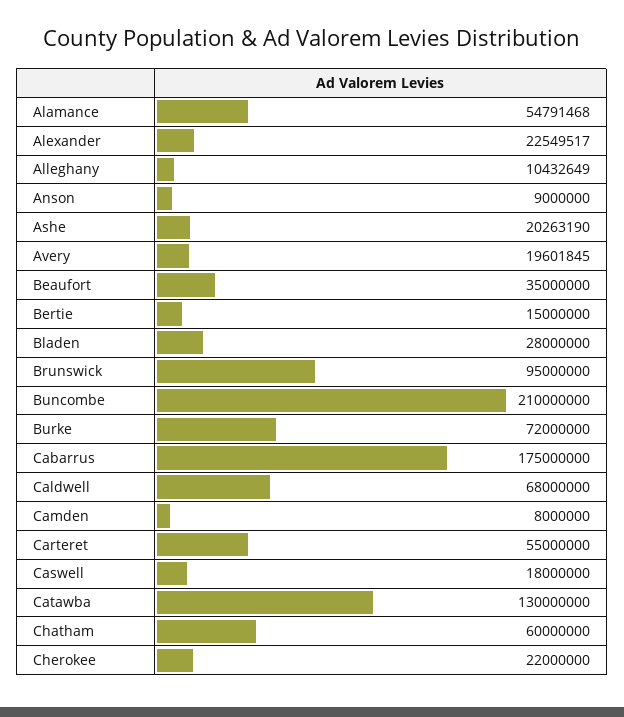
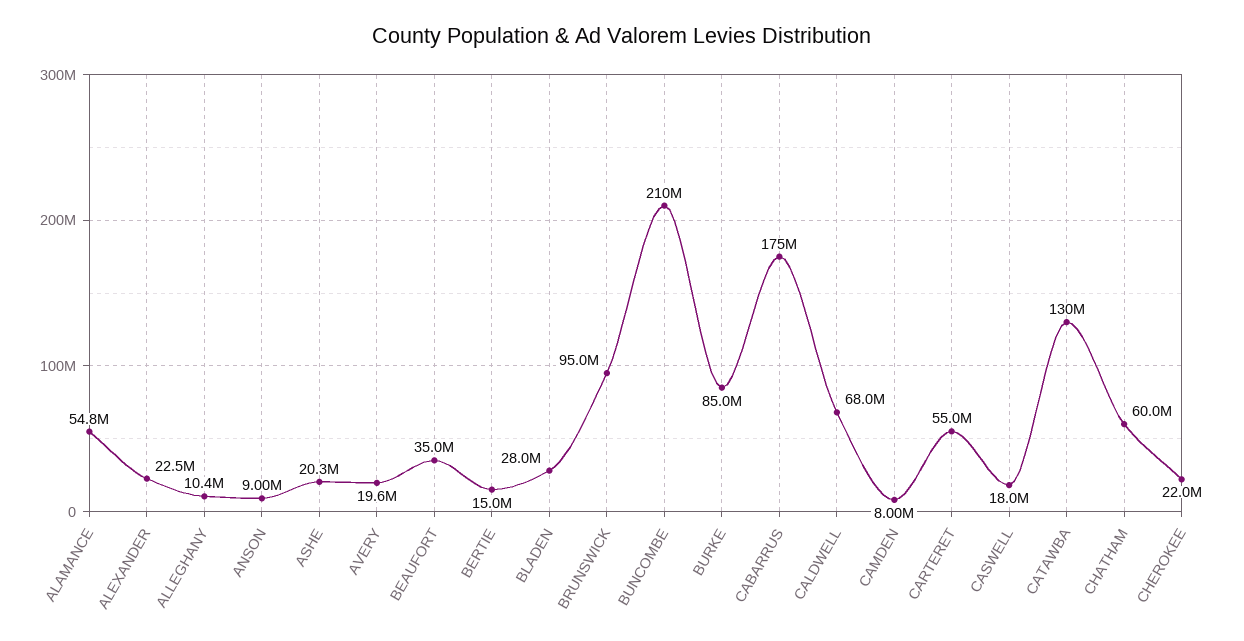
  {
    "Alamance": 54791468,
    "Alexander": 22549517,
    "Alleghany": 10432649,
    "Anson": 9000000,
    "Ashe": 20263190,
    "Avery": 19601845,
    "Beaufort": 35000000,
    "Bertie": 15000000,
    "Bladen": 28000000,
    "Brunswick": 95000000,
    "Buncombe": 210000000,
-   "Burke": 72000000,
+   "Burke": 85000000,
    "Cabarrus": 175000000,
    "Caldwell": 68000000,
    "Camden": 8000000,
    "Carteret": 55000000,
    "Caswell": 18000000,
    "Catawba": 130000000,
    "Chatham": 60000000,
    "Cherokee": 22000000
  }

